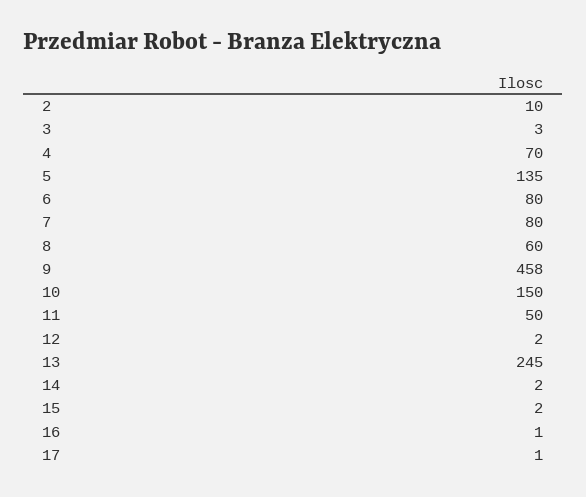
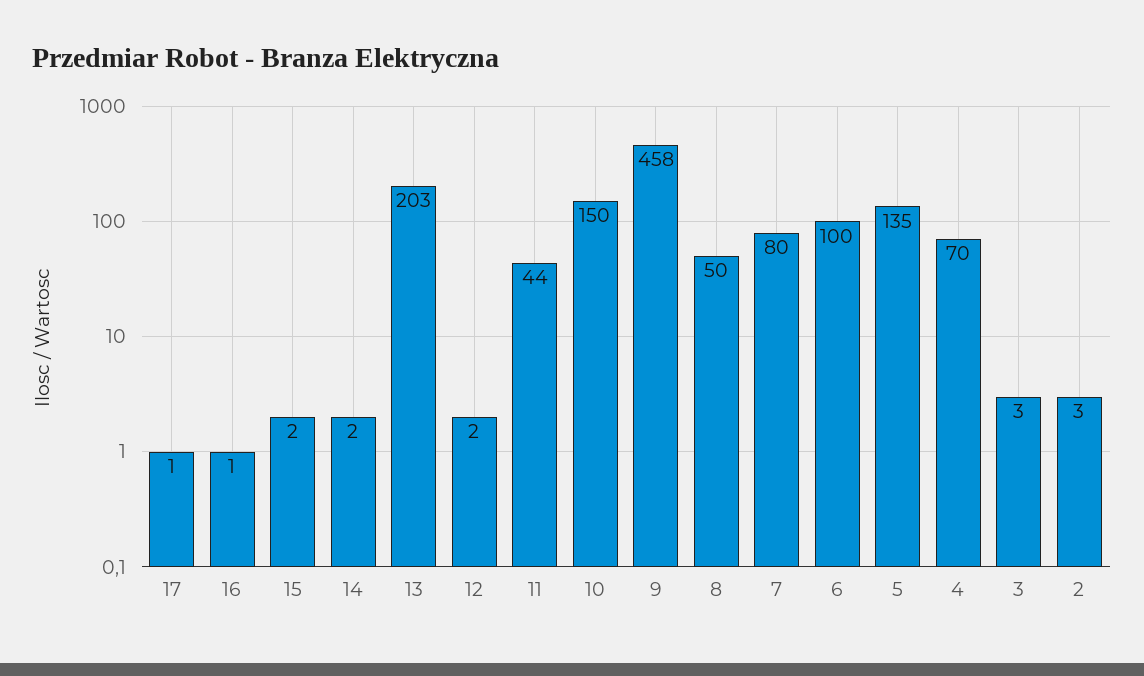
  {
-   "2": 10,
+   "2": 3,
    "3": 3,
    "4": 70,
    "5": 135,
-   "6": 80,
+   "6": 100,
    "7": 80,
-   "8": 60,
+   "8": 50,
    "9": 458,
    "10": 150,
-   "11": 50,
+   "11": 44,
    "12": 2,
-   "13": 245,
+   "13": 203,
    "14": 2,
    "15": 2,
    "16": 1,
    "17": 1
  }

